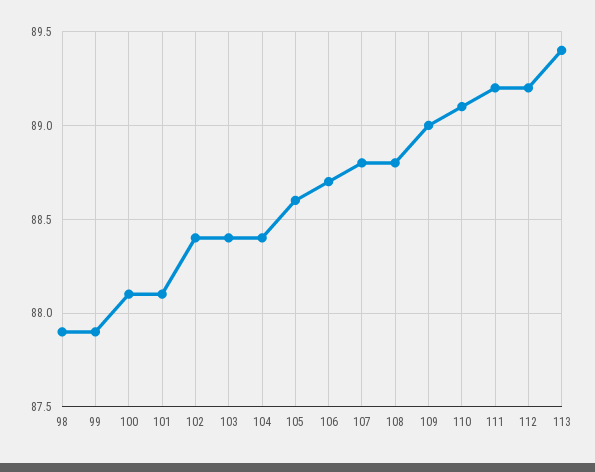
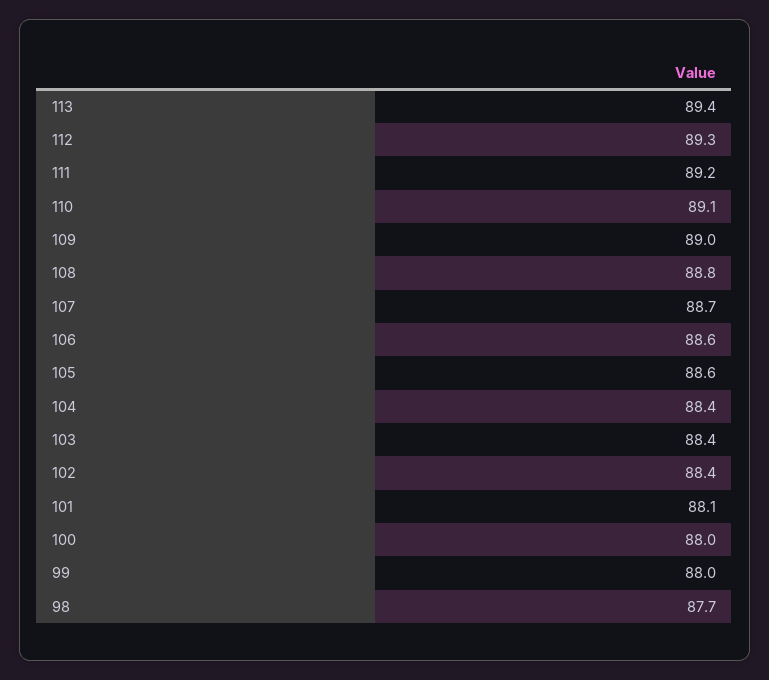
  {
-   "98": 87.9,
+   "98": 87.7,
-   "99": 87.9,
+   "99": 88,
-   "100": 88.1,
+   "100": 88,
    "101": 88.1,
    "102": 88.4,
    "103": 88.4,
    "104": 88.4,
    "105": 88.6,
-   "106": 88.7,
+   "106": 88.6,
-   "107": 88.8,
+   "107": 88.7,
    "108": 88.8,
    "109": 89,
    "110": 89.1,
    "111": 89.2,
-   "112": 89.2,
+   "112": 89.3,
    "113": 89.4
  }

